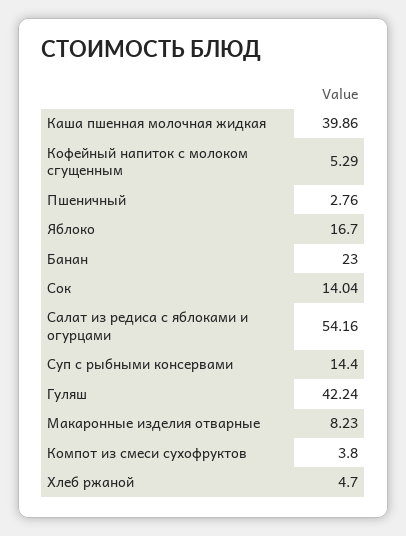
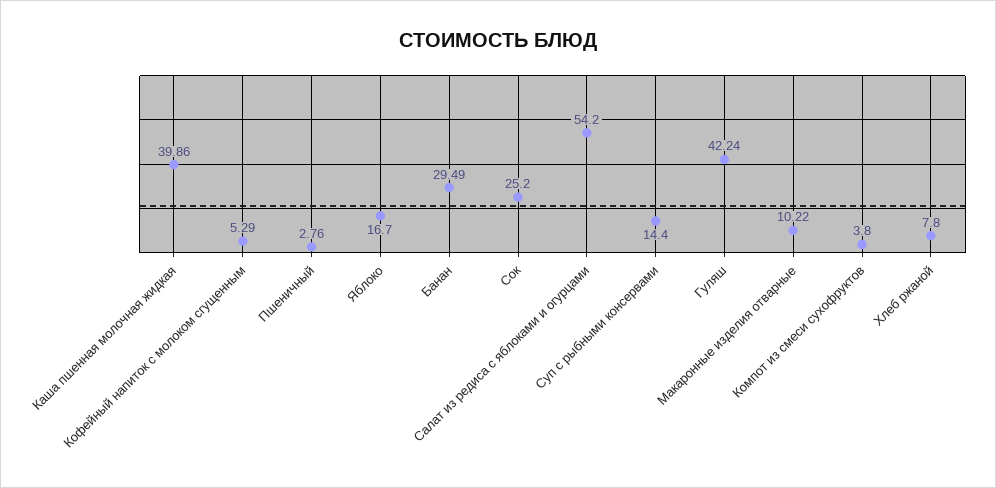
  {
    "Каша пшенная молочная жидкая": 39.86,
    "Кофейный напиток с молоком сгущенным": 5.29,
    "Пшеничный": 2.76,
    "Яблоко": 16.7,
-   "Банан": 23,
+   "Банан": 29.49,
-   "Сок": 14.04,
+   "Сок": 25.2,
-   "Салат из редиса с яблоками и огурцами": 54.16,
+   "Салат из редиса с яблоками и огурцами": 54.2,
    "Суп с рыбными консервами": 14.4,
    "Гуляш": 42.24,
-   "Макаронные изделия отварные": 8.23,
+   "Макаронные изделия отварные": 10.22,
    "Компот из смеси сухофруктов": 3.8,
-   "Хлеб ржаной": 4.7
+   "Хлеб ржаной": 7.8
  }

